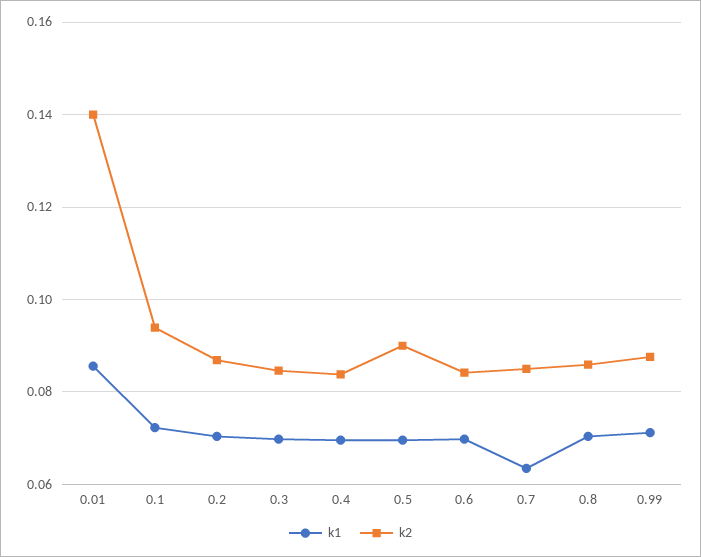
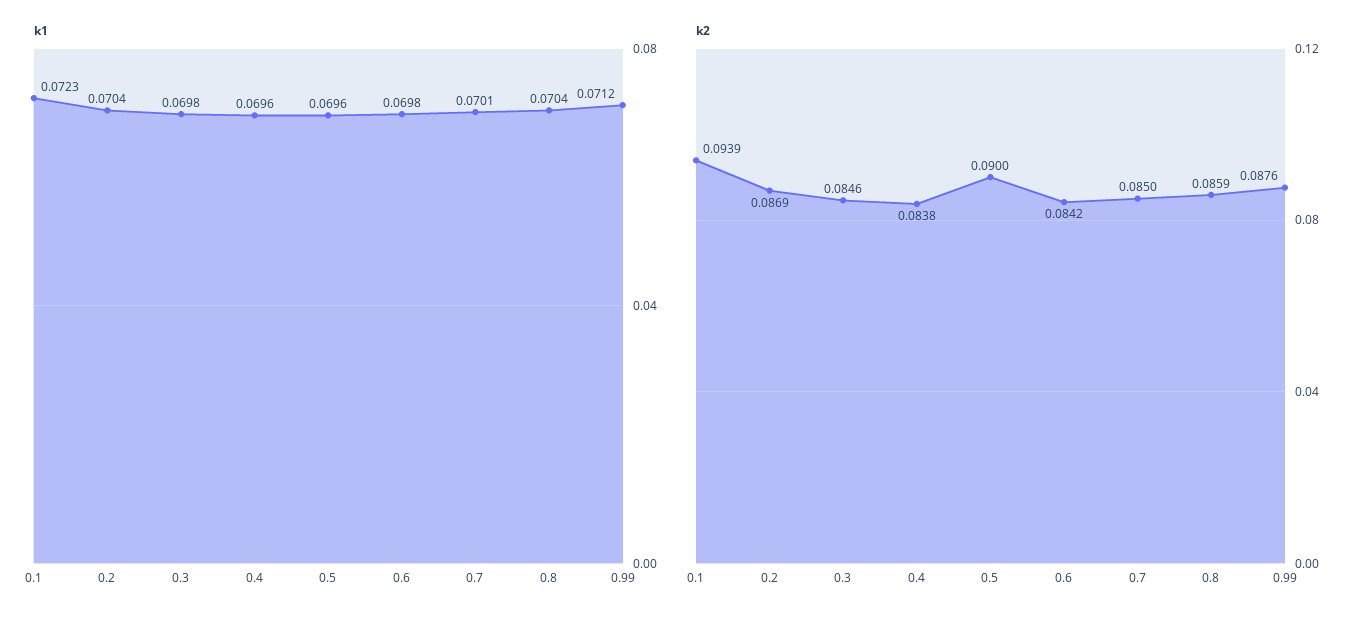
  {
    "k1": {
-     "0.01": 0.086,
      "0.1": 0.0723,
      "0.2": 0.0704,
      "0.3": 0.0698,
      "0.4": 0.0696,
      "0.5": 0.0696,
      "0.6": 0.0698,
-     "0.7": 0.064,
+     "0.7": 0.0701,
      "0.8": 0.0704,
      "0.99": 0.0712
    },
    "k2": {
-     "0.01": 0.14,
      "0.1": 0.0939,
      "0.2": 0.0869,
      "0.3": 0.0846,
      "0.4": 0.0838,
      "0.5": 0.09,
      "0.6": 0.0842,
      "0.7": 0.085,
      "0.8": 0.0859,
      "0.99": 0.0876
    }
  }

